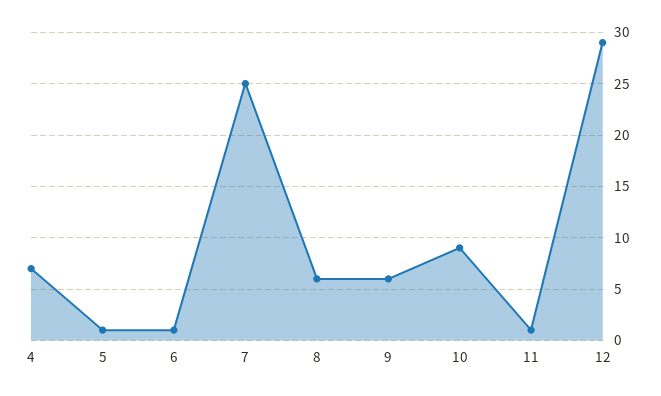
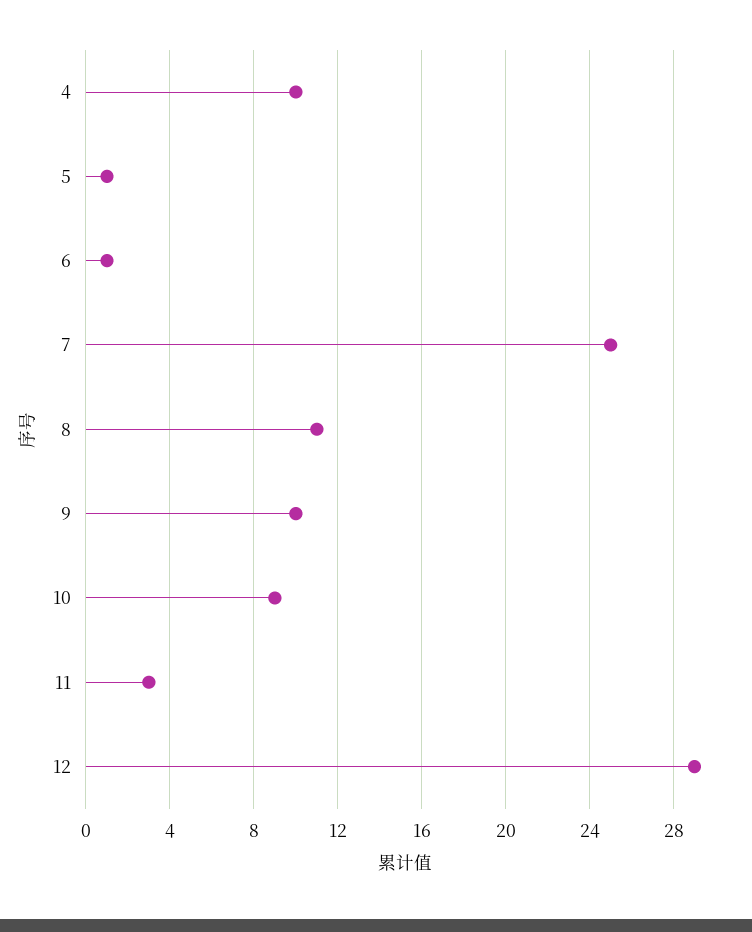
  {
-   "4": 7,
+   "4": 10,
    "5": 1,
    "6": 1,
    "7": 25,
-   "8": 6,
+   "8": 11,
-   "9": 6,
+   "9": 10,
    "10": 9,
-   "11": 1,
+   "11": 3,
    "12": 29
  }

